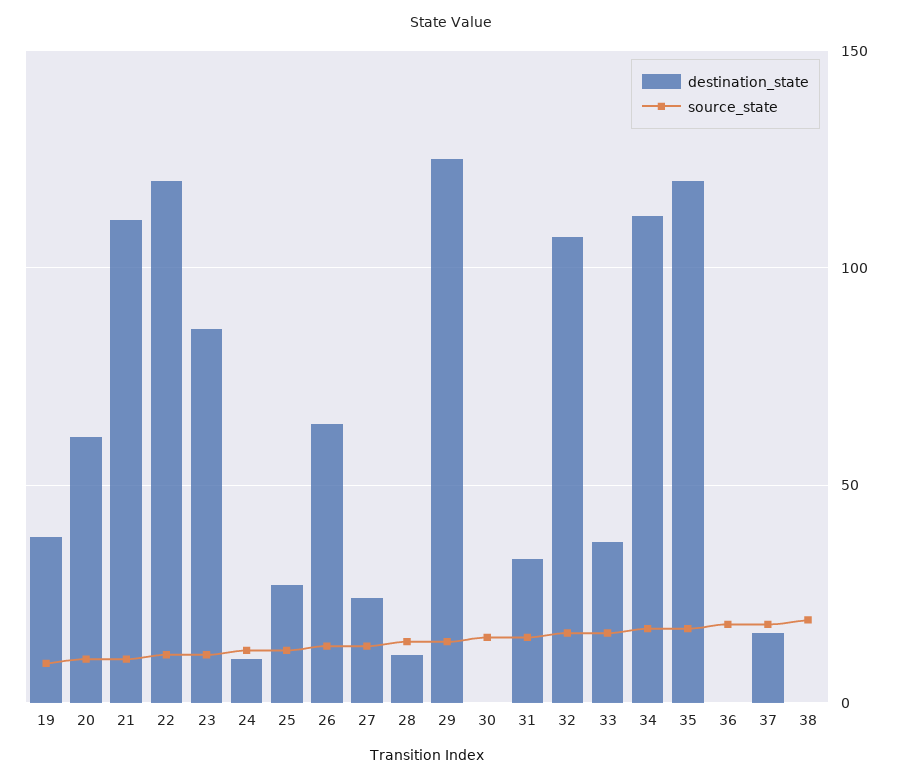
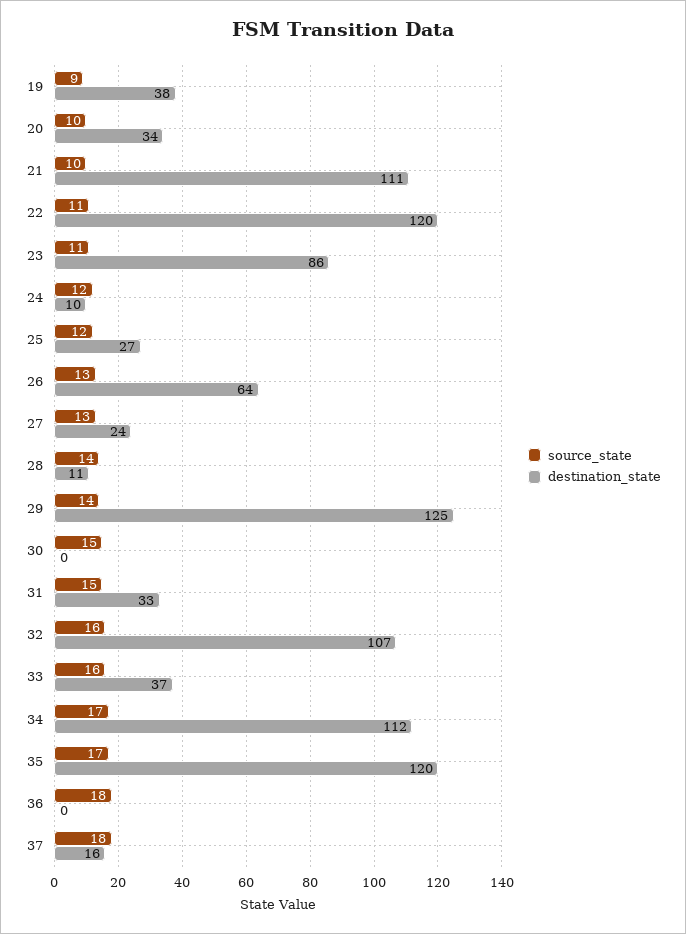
  {
    "destination_state": {
      "19": 38,
-     "20": 60,
+     "20": 34,
      "21": 111,
      "22": 120,
      "23": 86,
      "24": 10,
      "25": 27,
      "26": 64,
      "27": 24,
      "28": 11,
      "29": 125,
      "30": 0,
      "31": 33,
      "32": 107,
      "33": 37,
      "34": 112,
      "35": 120,
      "36": 0,
-     "37": 16,
+     "37": 16
-     "38": 0
    },
    "source_state": {
      "19": 9,
      "20": 10,
      "21": 10,
      "22": 11,
      "23": 11,
      "24": 12,
      "25": 12,
      "26": 13,
      "27": 13,
      "28": 14,
      "29": 14,
      "30": 15,
      "31": 15,
      "32": 16,
      "33": 16,
      "34": 17,
      "35": 17,
      "36": 18,
-     "37": 18,
+     "37": 18
-     "38": 20
    }
  }

